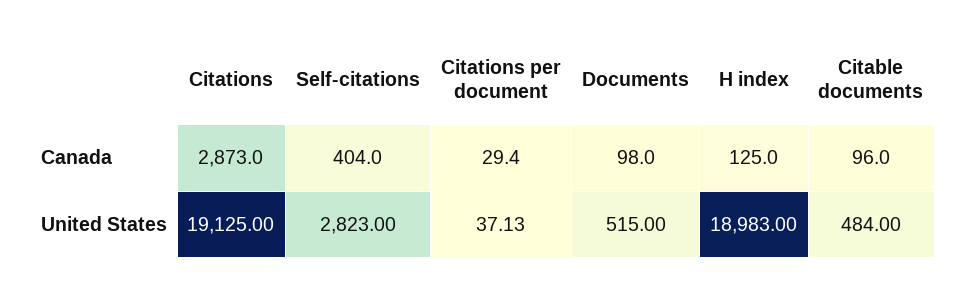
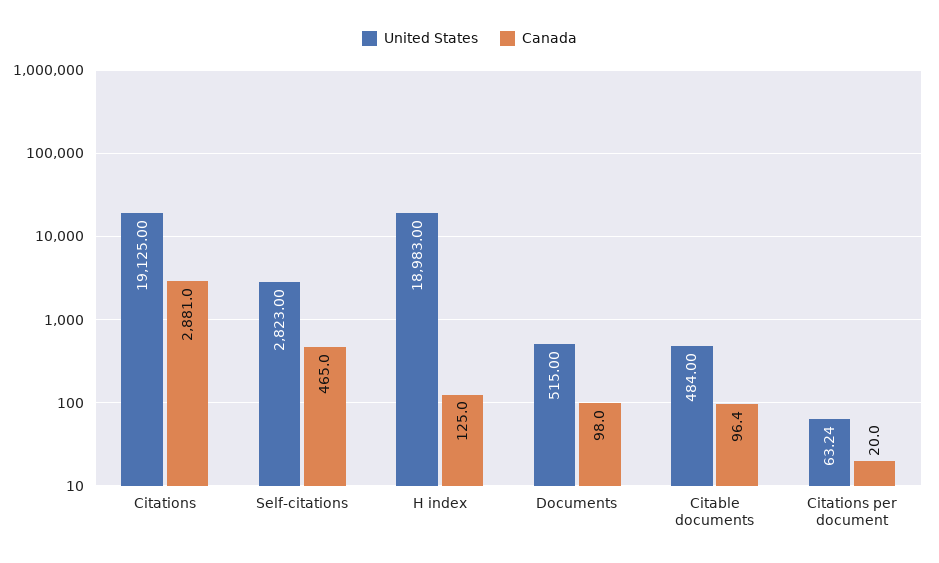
  {
    "Canada": {
-     "Citations": 2873,
+     "Citations": 2881,
-     "Self-citations": 404,
+     "Self-citations": 465,
-     "Citations per document": 29.4,
+     "Citations per document": 20,
      "Documents": 98,
      "H index": 125,
-     "Citable documents": 96
+     "Citable documents": 96.4
    },
    "United States": {
      "Citations": 19125,
      "Self-citations": 2823,
-     "Citations per document": 37.13,
+     "Citations per document": 63.24,
      "Documents": 515,
      "H index": 18983,
      "Citable documents": 484
    }
  }

